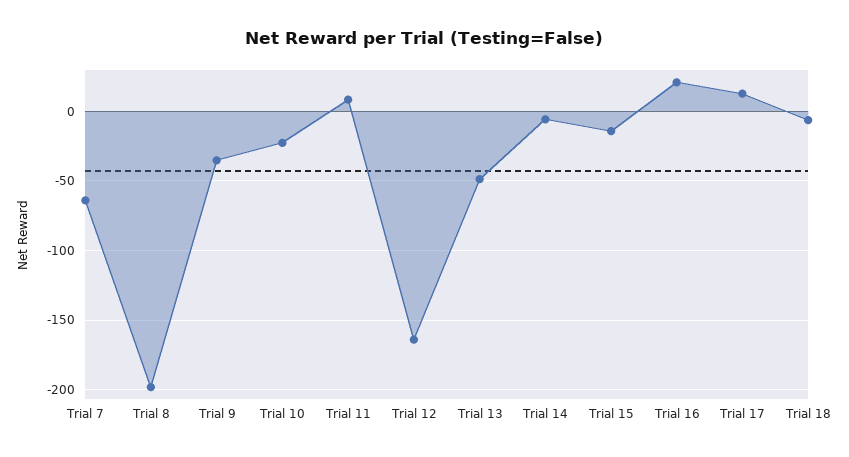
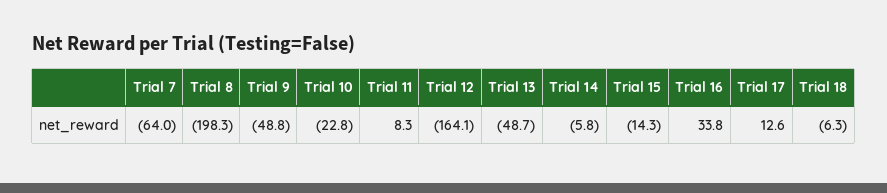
  {
    "Trial 7": -64,
    "Trial 8": -198.3,
-   "Trial 9": -35,
+   "Trial 9": -48.8,
    "Trial 10": -22.8,
    "Trial 11": 8.3,
    "Trial 12": -164.1,
    "Trial 13": -48.7,
    "Trial 14": -5.8,
    "Trial 15": -14.3,
-   "Trial 16": 20,
+   "Trial 16": 33.8,
    "Trial 17": 12.6,
    "Trial 18": -6.3
  }

